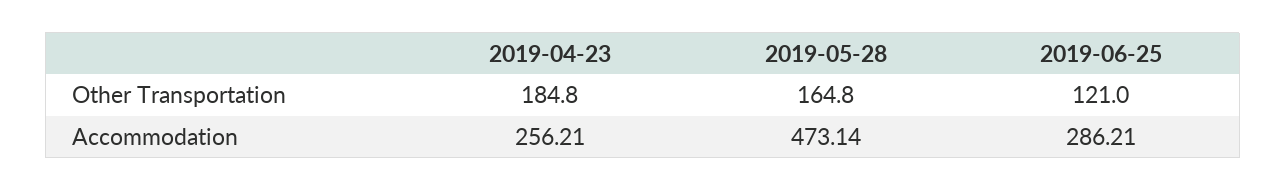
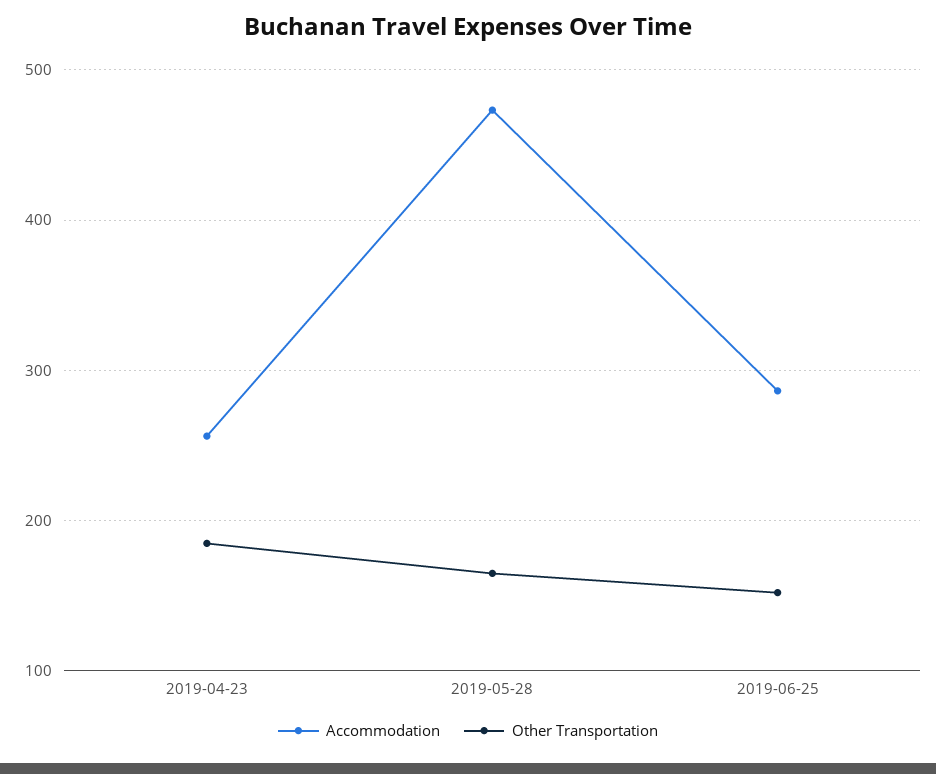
  {
    "Other Transportation": {
      "2019-04-23": 184.8,
      "2019-05-28": 164.8,
-     "2019-06-25": 121
+     "2019-06-25": 150
    },
    "Accommodation": {
      "2019-04-23": 256.21,
      "2019-05-28": 473.14,
      "2019-06-25": 286.21
    }
  }

